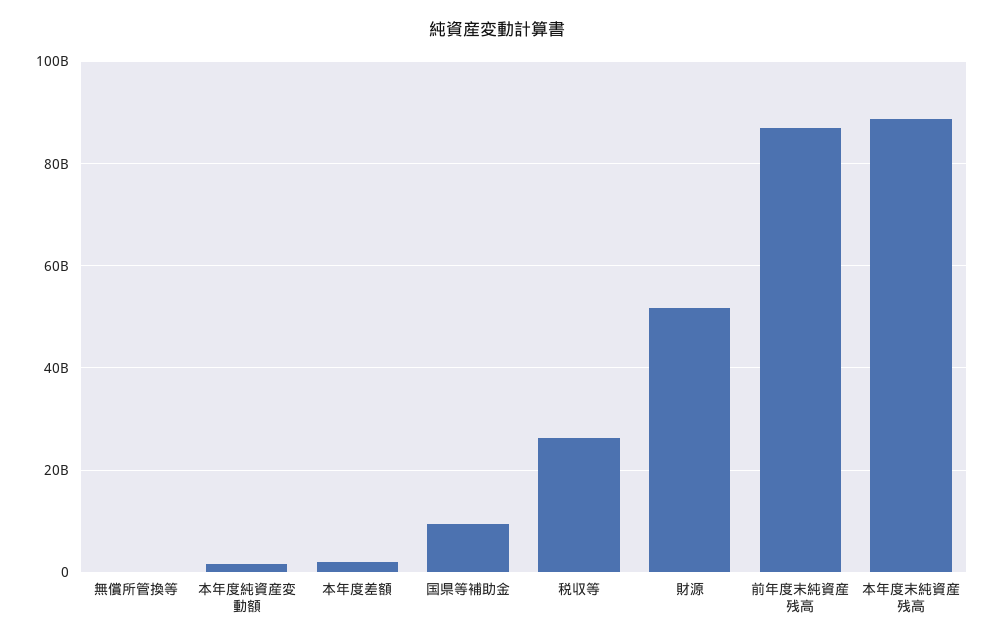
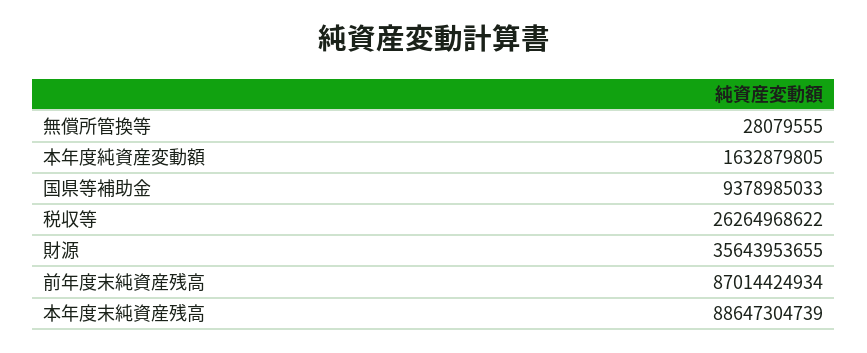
  {
    "無償所管換等": 28079555,
    "本年度純資産変動額": 1632879805,
-   "本年度差額": 2000000000,
    "国県等補助金": 9378985033,
    "税収等": 26264968622,
-   "財源": 52000000000,
+   "財源": 35643953655,
    "前年度末純資産残高": 87014424934,
    "本年度末純資産残高": 88647304739
  }

